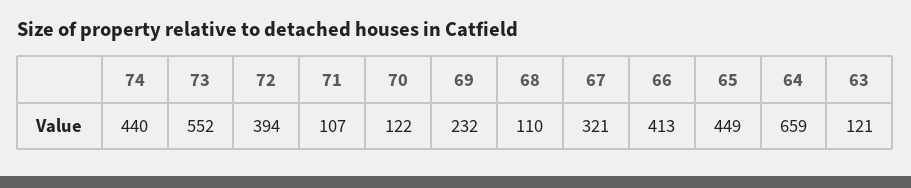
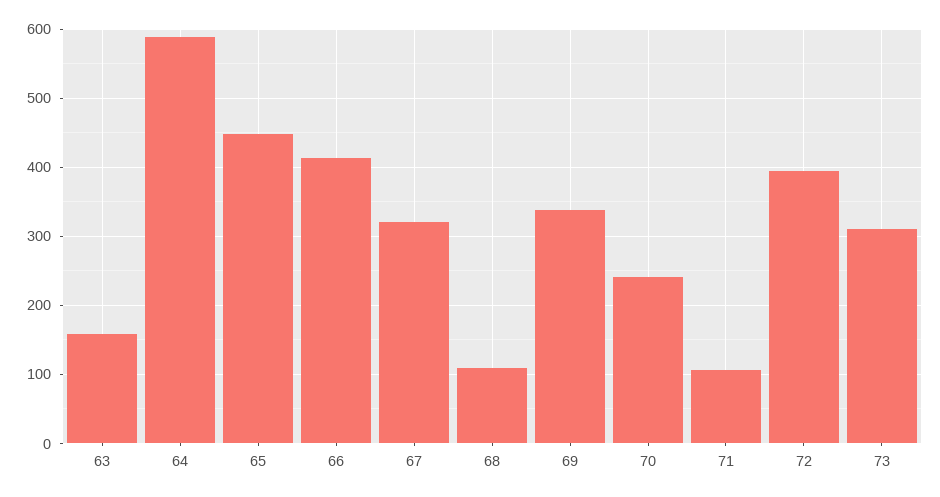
  {
-   "74": 440,
-   "73": 552,
+   "73": 310,
    "72": 394,
    "71": 107,
-   "70": 122,
+   "70": 240,
-   "69": 232,
+   "69": 340,
    "68": 110,
    "67": 321,
    "66": 413,
    "65": 449,
-   "64": 659,
+   "64": 590,
-   "63": 121
+   "63": 160
  }

